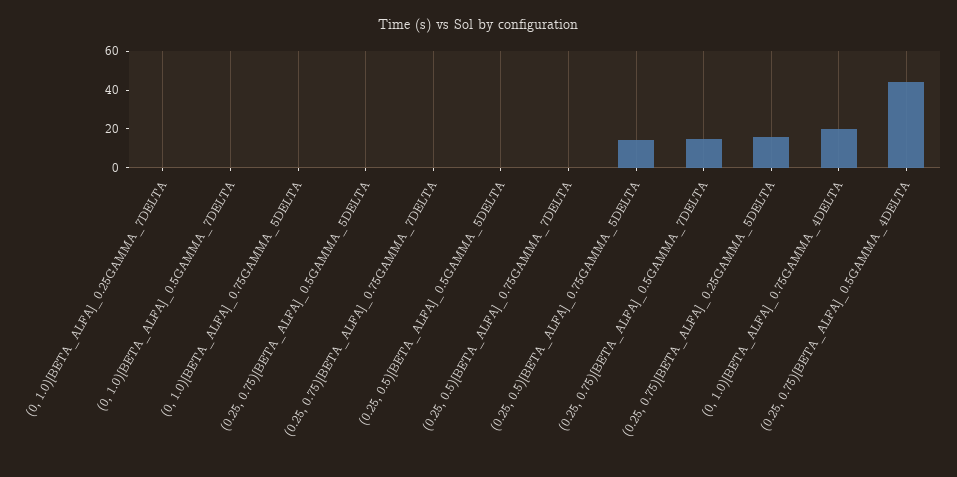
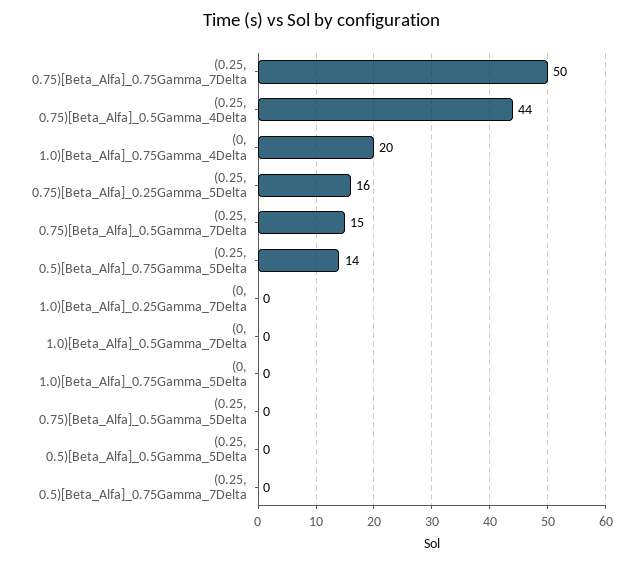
  {
    "(0, 1.0)[BETA_ALFA]_0.25GAMMA_7DELTA": 0,
    "(0, 1.0)[BETA_ALFA]_0.5GAMMA_7DELTA": 0,
    "(0, 1.0)[BETA_ALFA]_0.75GAMMA_5DELTA": 0,
    "(0.25, 0.75)[BETA_ALFA]_0.5GAMMA_5DELTA": 0,
-   "(0.25, 0.75)[BETA_ALFA]_0.75GAMMA_7DELTA": 0,
+   "(0.25, 0.75)[BETA_ALFA]_0.75GAMMA_7DELTA": 50,
    "(0.25, 0.5)[BETA_ALFA]_0.5GAMMA_5DELTA": 0,
    "(0.25, 0.5)[BETA_ALFA]_0.75GAMMA_7DELTA": 0,
    "(0.25, 0.5)[BETA_ALFA]_0.75GAMMA_5DELTA": 14,
    "(0.25, 0.75)[BETA_ALFA]_0.5GAMMA_7DELTA": 15,
    "(0.25, 0.75)[BETA_ALFA]_0.25GAMMA_5DELTA": 16,
    "(0, 1.0)[BETA_ALFA]_0.75GAMMA_4DELTA": 20,
    "(0.25, 0.75)[BETA_ALFA]_0.5GAMMA_4DELTA": 44
  }

